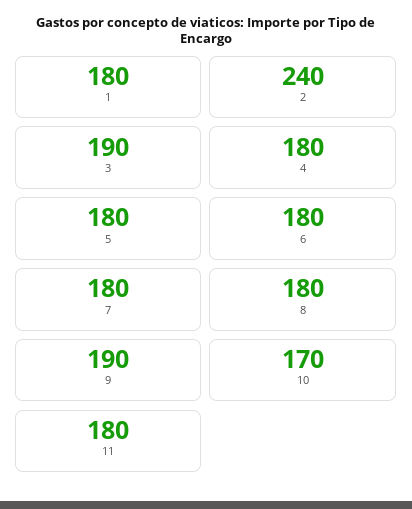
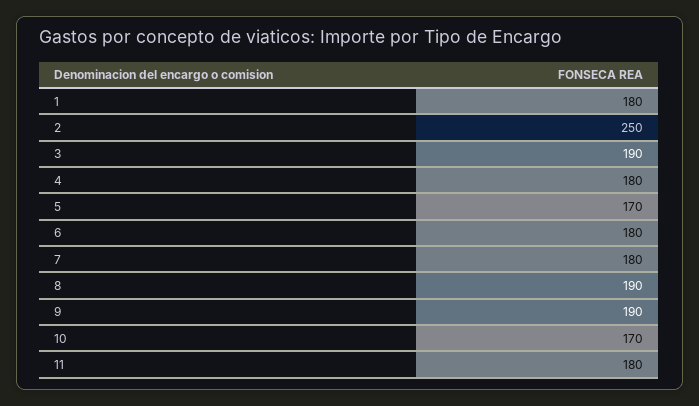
  {
    "1": 180,
-   "2": 240,
+   "2": 250,
    "3": 190,
    "4": 180,
-   "5": 180,
+   "5": 170,
    "6": 180,
    "7": 180,
-   "8": 180,
+   "8": 190,
    "9": 190,
    "10": 170,
    "11": 180
  }

